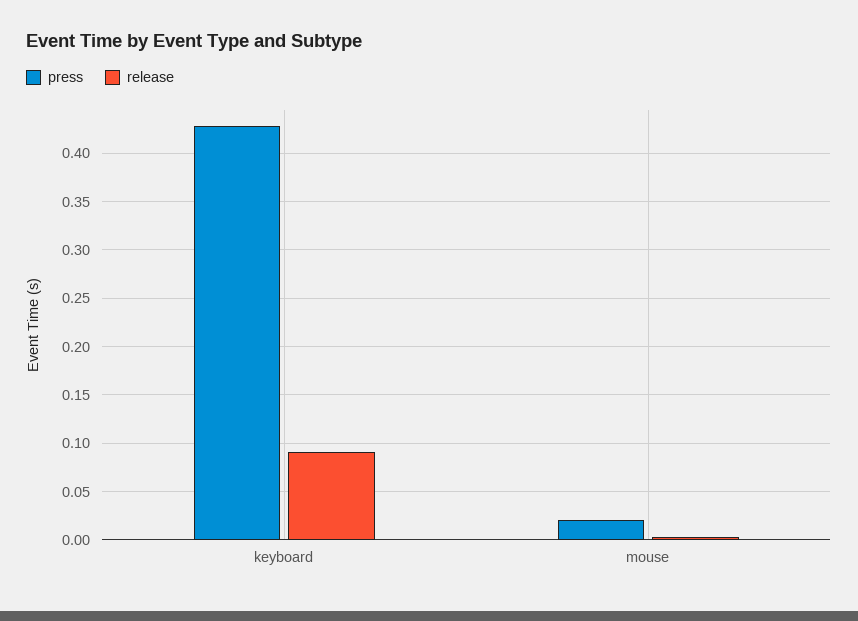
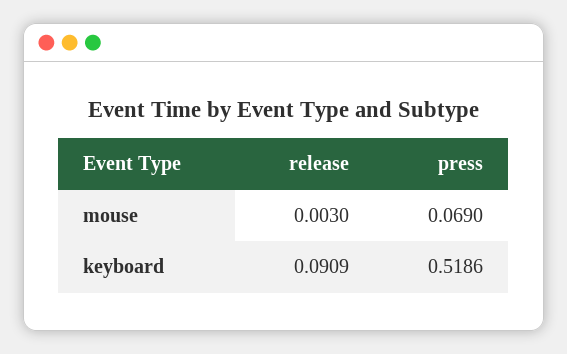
  {
    "press": {
-     "keyboard": 0.43,
+     "keyboard": 0.5186,
-     "mouse": 0.02
+     "mouse": 0.069
    },
    "release": {
      "keyboard": 0.0909,
      "mouse": 0.003
    }
  }

